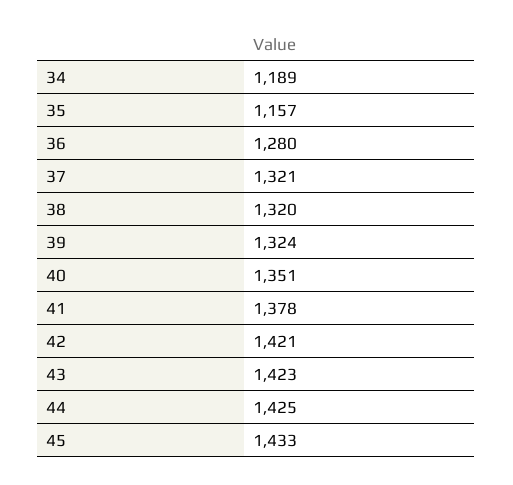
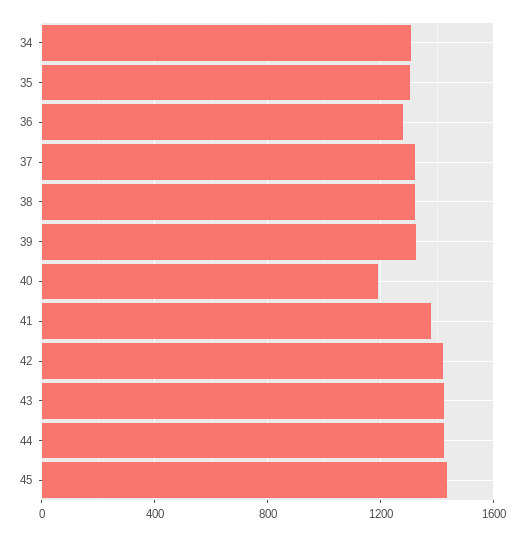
  {
-   "34": 1189,
+   "34": 1300,
-   "35": 1157,
+   "35": 1300,
    "36": 1280,
    "37": 1321,
    "38": 1320,
    "39": 1324,
-   "40": 1351,
+   "40": 1200,
    "41": 1378,
    "42": 1421,
    "43": 1423,
    "44": 1425,
    "45": 1433
  }

